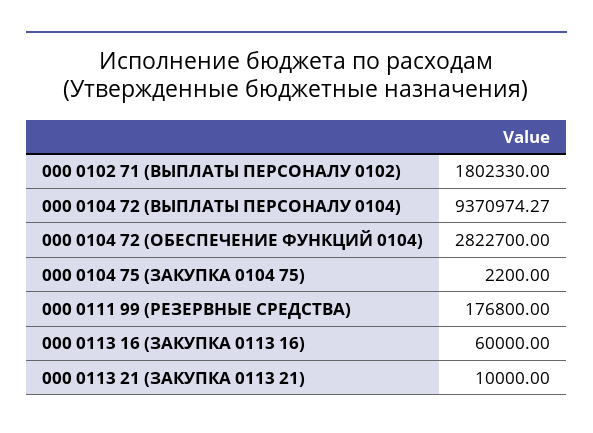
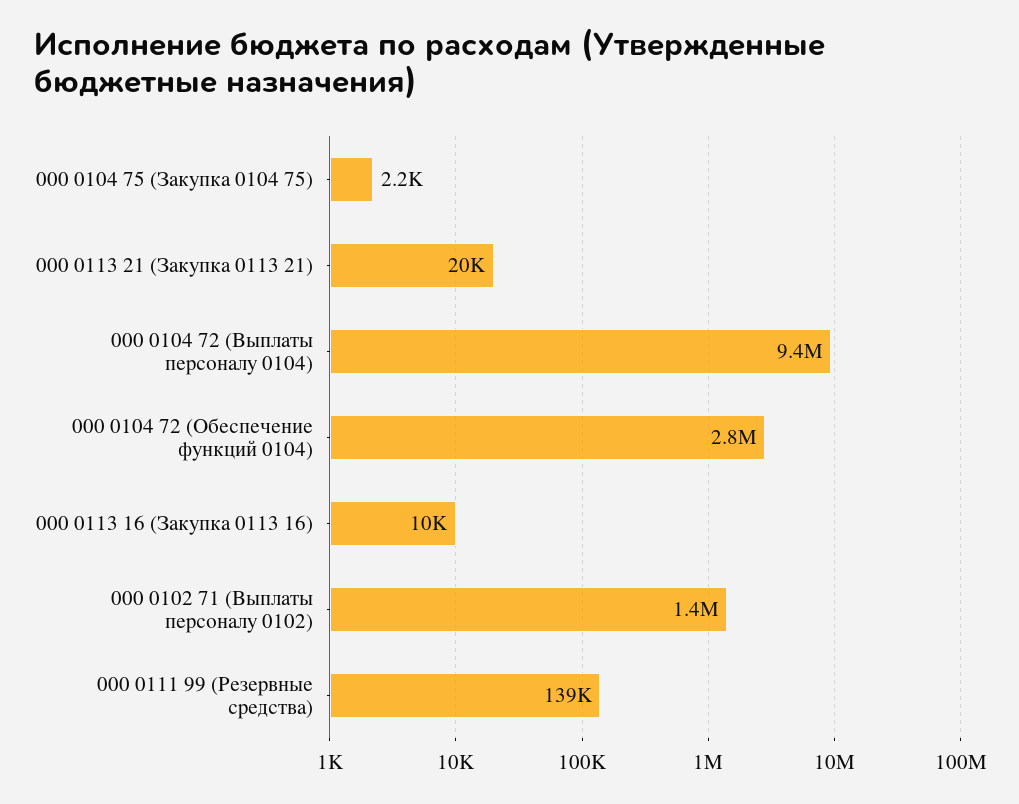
  {
-   "000 0102 71 (ВЫПЛАТЫ ПЕРСОНАЛУ 0102)": 1802330,
+   "000 0102 71 (ВЫПЛАТЫ ПЕРСОНАЛУ 0102)": 1400000,
    "000 0104 72 (ВЫПЛАТЫ ПЕРСОНАЛУ 0104)": 9370974.27,
    "000 0104 72 (ОБЕСПЕЧЕНИЕ ФУНКЦИЙ 0104)": 2822700,
    "000 0104 75 (ЗАКУПКА 0104 75)": 2200,
-   "000 0111 99 (РЕЗЕРВНЫЕ СРЕДСТВА)": 176800,
+   "000 0111 99 (РЕЗЕРВНЫЕ СРЕДСТВА)": 139000,
-   "000 0113 16 (ЗАКУПКА 0113 16)": 60000,
+   "000 0113 16 (ЗАКУПКА 0113 16)": 10000,
-   "000 0113 21 (ЗАКУПКА 0113 21)": 10000
+   "000 0113 21 (ЗАКУПКА 0113 21)": 20000
  }

